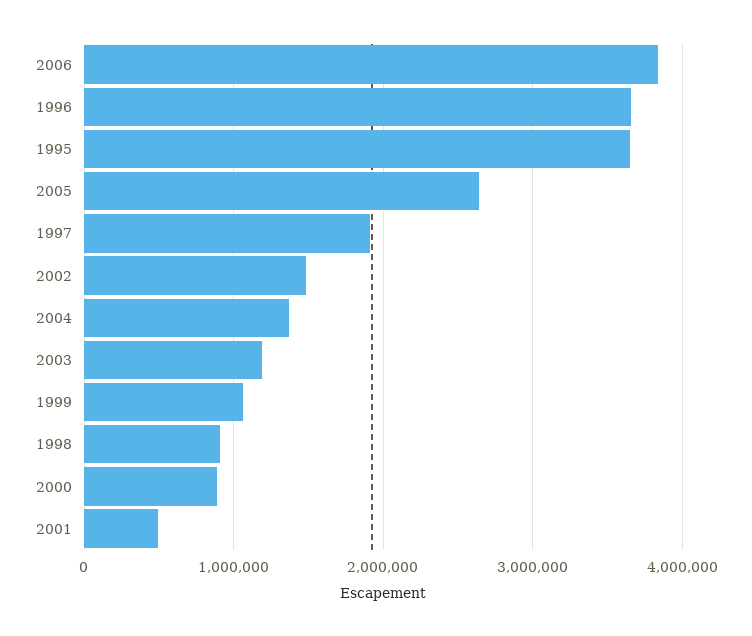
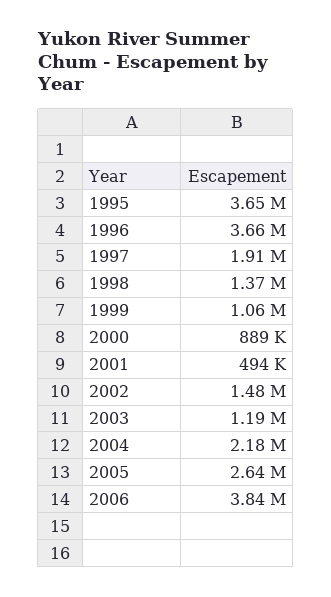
  {
    "2006": 3840000,
    "1996": 3660000,
    "1995": 3650000,
    "2005": 2640000,
    "1997": 1910000,
    "2002": 1480000,
-   "2004": 1400000,
+   "2004": 2180000,
    "2003": 1190000,
    "1999": 1060000,
-   "1998": 900000,
+   "1998": 1370000,
    "2000": 889000,
    "2001": 494000
  }

